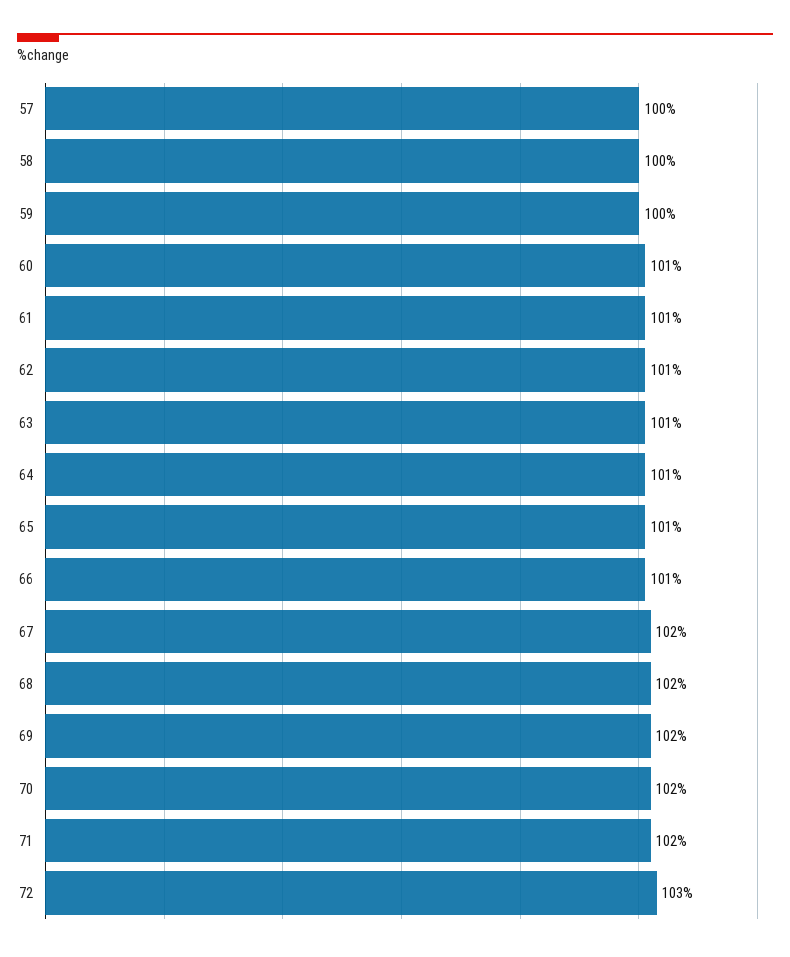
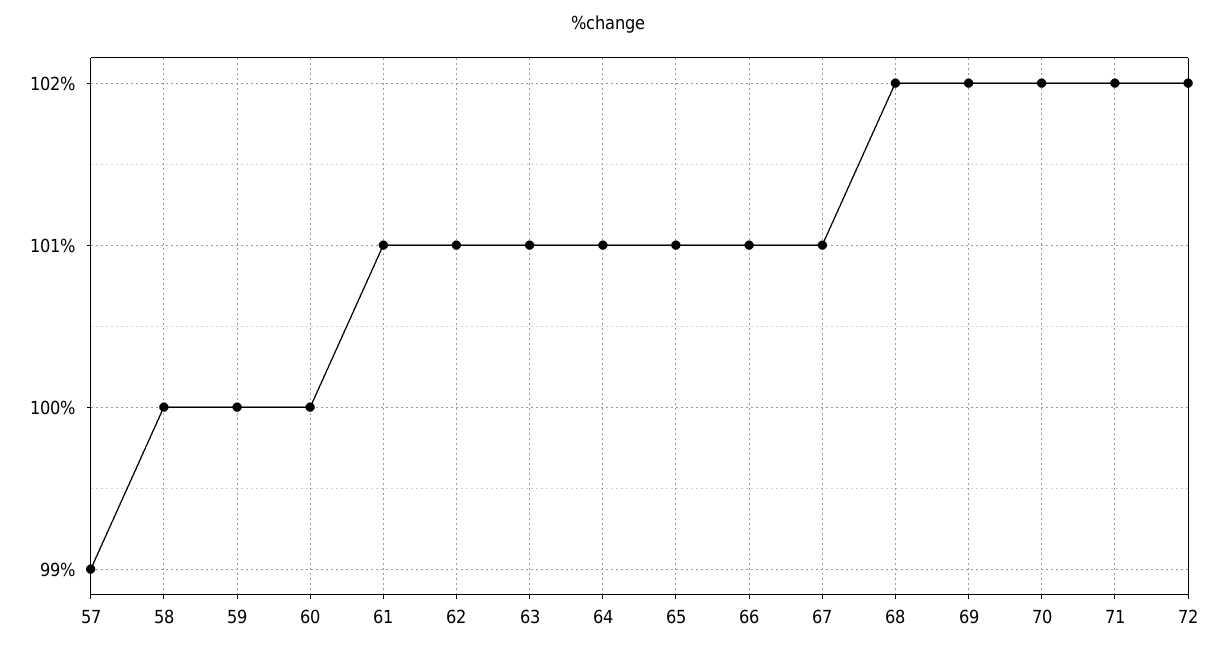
  {
-   "57": 100,
+   "57": 99,
    "58": 100,
    "59": 100,
-   "60": 101,
+   "60": 100,
    "61": 101,
    "62": 101,
    "63": 101,
    "64": 101,
    "65": 101,
    "66": 101,
-   "67": 102,
+   "67": 101,
    "68": 102,
    "69": 102,
    "70": 102,
    "71": 102,
-   "72": 103
+   "72": 102
  }

